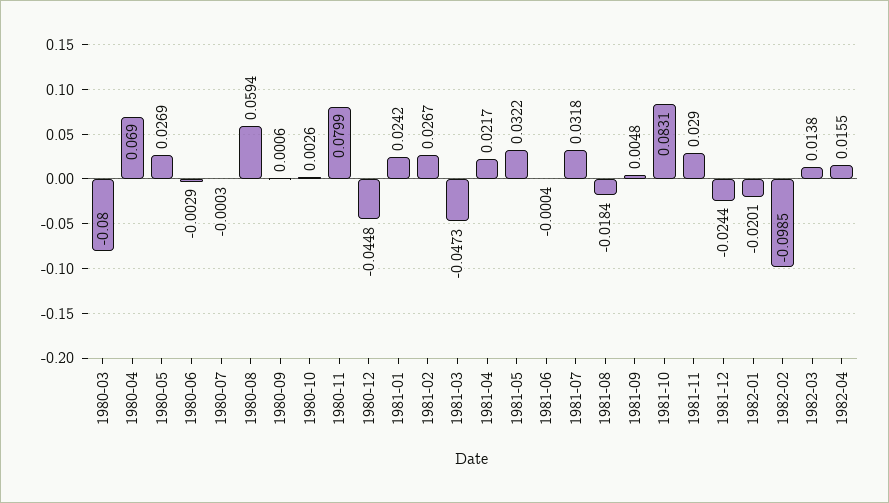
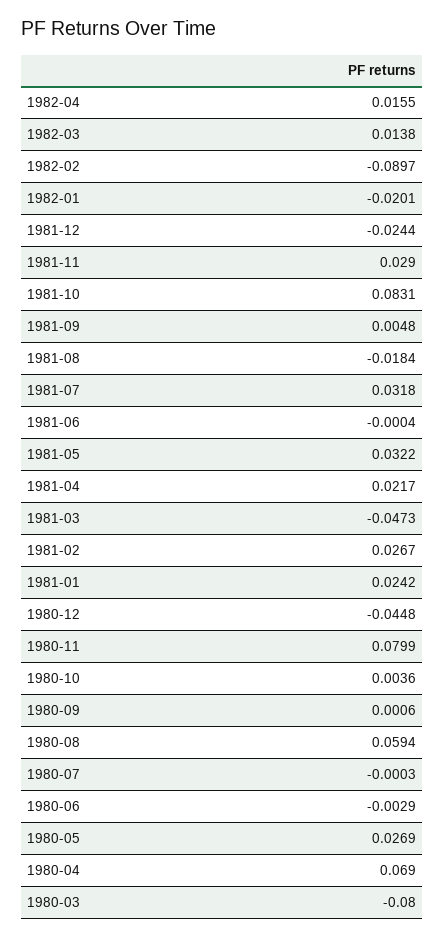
  {
    "1980-03": -0.08,
    "1980-04": 0.069,
    "1980-05": 0.0269,
    "1980-06": -0.0029,
    "1980-07": -0.0003,
    "1980-08": 0.0594,
    "1980-09": 0.0006,
-   "1980-10": 0.0026,
+   "1980-10": 0.0036,
    "1980-11": 0.0799,
    "1980-12": -0.0448,
    "1981-01": 0.0242,
    "1981-02": 0.0267,
    "1981-03": -0.0473,
    "1981-04": 0.0217,
    "1981-05": 0.0322,
    "1981-06": -0.0004,
    "1981-07": 0.0318,
    "1981-08": -0.0184,
    "1981-09": 0.0048,
    "1981-10": 0.0831,
    "1981-11": 0.029,
    "1981-12": -0.0244,
    "1982-01": -0.0201,
-   "1982-02": -0.0985,
+   "1982-02": -0.0897,
    "1982-03": 0.0138,
    "1982-04": 0.0155
  }

